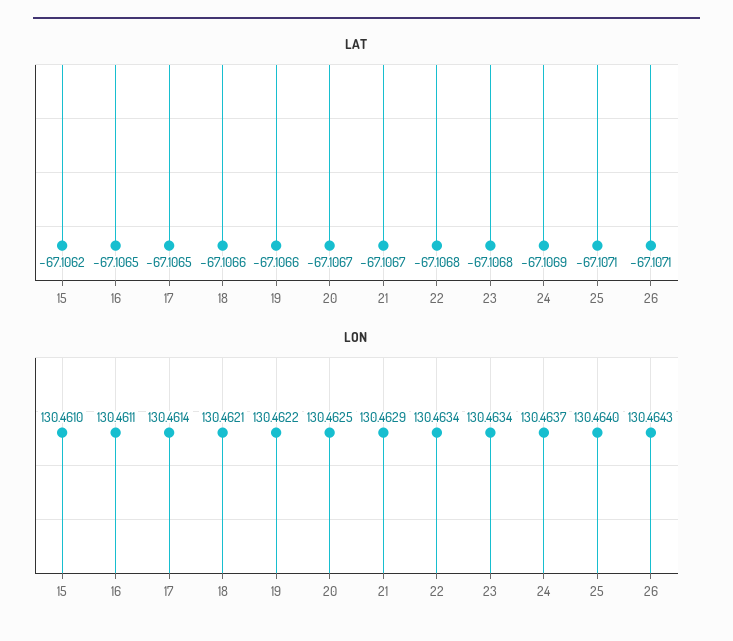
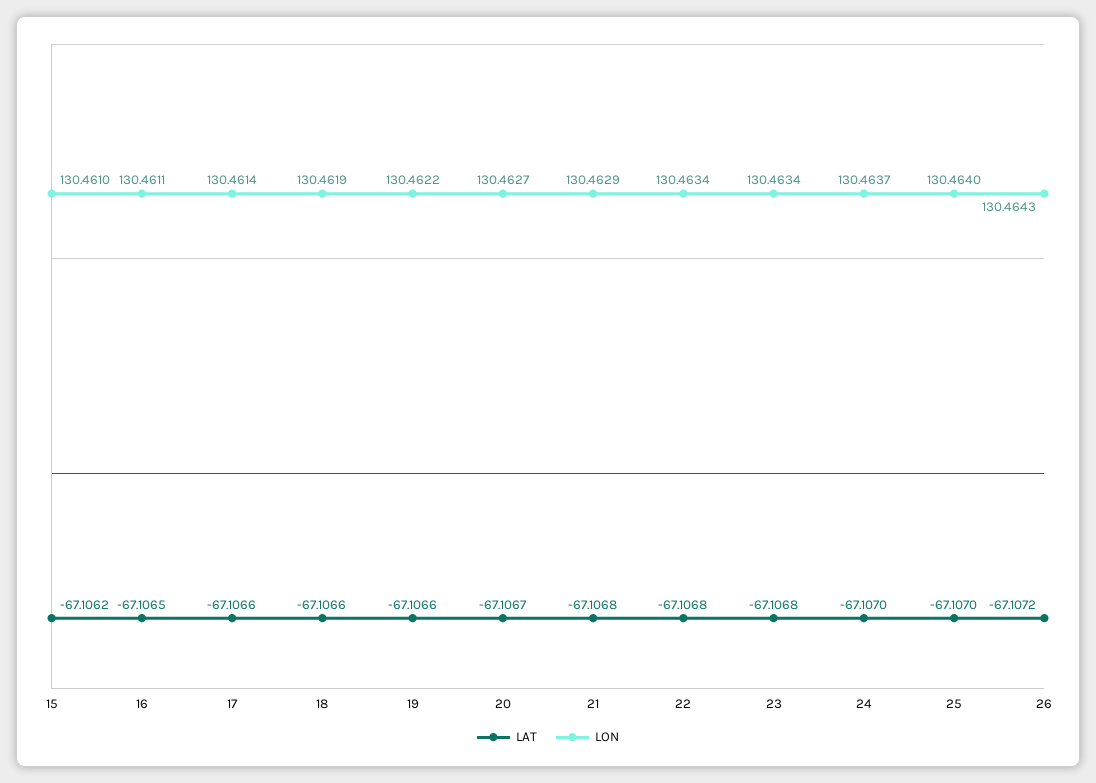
  {
    "LAT": {
      "15": -67.1062,
      "16": -67.1065,
-     "17": -67.1065,
+     "17": -67.1066,
      "18": -67.1066,
      "19": -67.1066,
      "20": -67.1067,
-     "21": -67.1067,
+     "21": -67.1068,
      "22": -67.1068,
      "23": -67.1068,
-     "24": -67.1069,
+     "24": -67.107,
-     "25": -67.1071,
+     "25": -67.107,
-     "26": -67.1071
+     "26": -67.1072
    },
    "LON": {
      "15": 130.461,
      "16": 130.4611,
      "17": 130.4614,
-     "18": 130.4621,
+     "18": 130.4619,
      "19": 130.4622,
-     "20": 130.4625,
+     "20": 130.4627,
      "21": 130.4629,
      "22": 130.4634,
      "23": 130.4634,
      "24": 130.4637,
      "25": 130.464,
      "26": 130.4643
    }
  }

